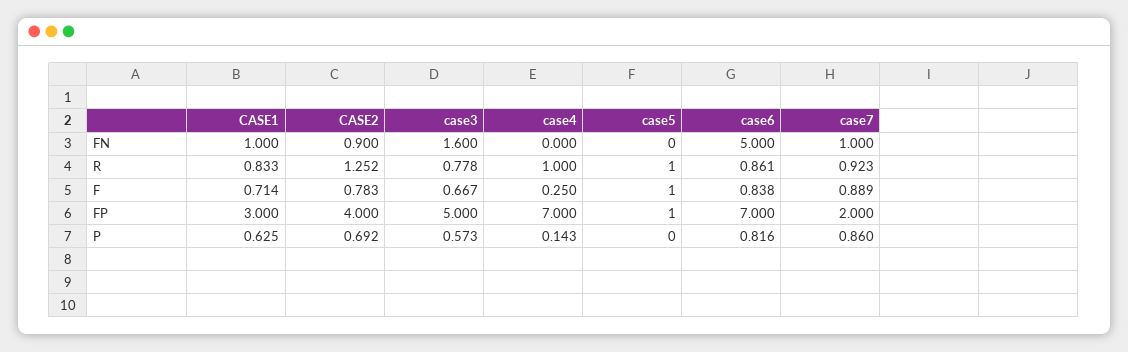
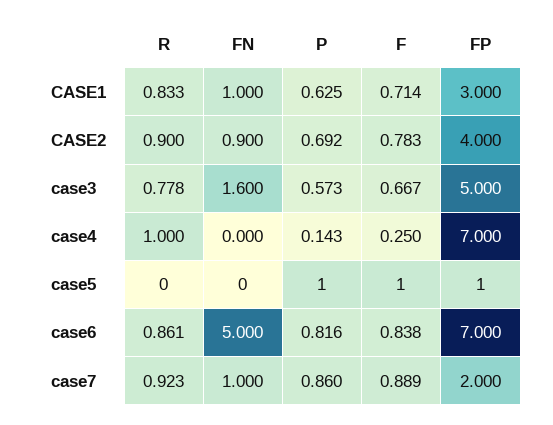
  {
    "CASE1": {
      "FN": 1,
      "R": 0.833,
      "F": 0.714,
      "FP": 3,
      "P": 0.625
    },
    "CASE2": {
      "FN": 0.9,
-     "R": 1.252,
+     "R": 0.9,
      "F": 0.783,
      "FP": 4,
      "P": 0.692
    },
    "case3": {
      "FN": 1.6,
      "R": 0.778,
      "F": 0.667,
      "FP": 5,
      "P": 0.573
    },
    "case4": {
      "FN": 0,
      "R": 1,
      "F": 0.25,
      "FP": 7,
      "P": 0.143
    },
    "case5": {
      "FN": 0,
-     "R": 1,
+     "R": 0,
      "F": 1,
      "FP": 1,
-     "P": 0
+     "P": 1
    },
    "case6": {
      "FN": 5,
      "R": 0.861,
      "F": 0.838,
      "FP": 7,
      "P": 0.816
    },
    "case7": {
      "FN": 1,
      "R": 0.923,
      "F": 0.889,
      "FP": 2,
      "P": 0.86
    }
  }

